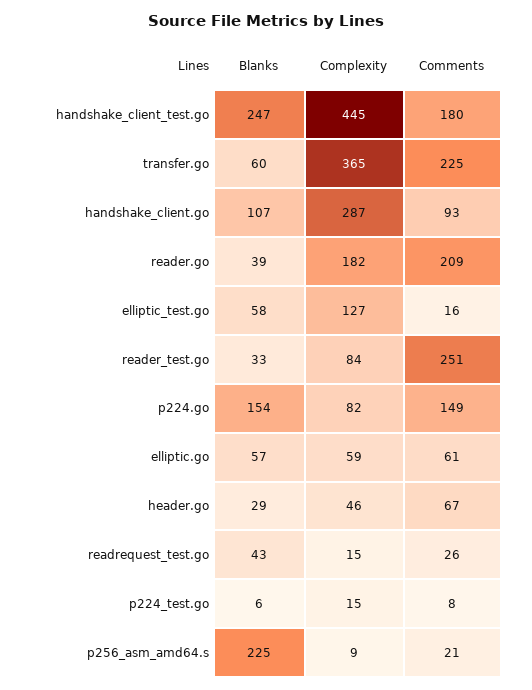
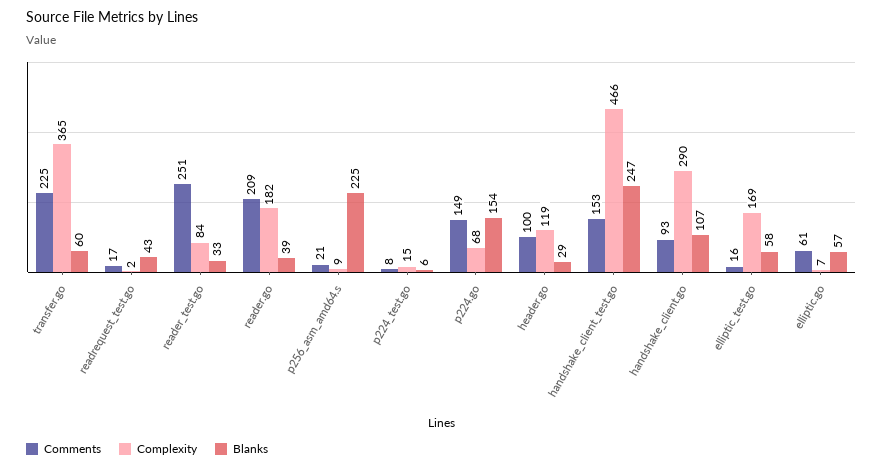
  {
    "Blanks": {
      "handshake_client_test.go": 247,
      "transfer.go": 60,
      "handshake_client.go": 107,
      "reader.go": 39,
      "elliptic_test.go": 58,
      "reader_test.go": 33,
      "p224.go": 154,
      "elliptic.go": 57,
      "header.go": 29,
      "readrequest_test.go": 43,
      "p224_test.go": 6,
      "p256_asm_amd64.s": 225
    },
    "Complexity": {
-     "handshake_client_test.go": 445,
+     "handshake_client_test.go": 466,
      "transfer.go": 365,
-     "handshake_client.go": 287,
+     "handshake_client.go": 290,
      "reader.go": 182,
-     "elliptic_test.go": 127,
+     "elliptic_test.go": 169,
      "reader_test.go": 84,
-     "p224.go": 82,
+     "p224.go": 68,
-     "elliptic.go": 59,
+     "elliptic.go": 7,
-     "header.go": 46,
+     "header.go": 119,
-     "readrequest_test.go": 15,
+     "readrequest_test.go": 2,
      "p224_test.go": 15,
      "p256_asm_amd64.s": 9
    },
    "Comments": {
-     "handshake_client_test.go": 180,
+     "handshake_client_test.go": 153,
      "transfer.go": 225,
      "handshake_client.go": 93,
      "reader.go": 209,
      "elliptic_test.go": 16,
      "reader_test.go": 251,
      "p224.go": 149,
      "elliptic.go": 61,
-     "header.go": 67,
+     "header.go": 100,
-     "readrequest_test.go": 26,
+     "readrequest_test.go": 17,
      "p224_test.go": 8,
      "p256_asm_amd64.s": 21
    }
  }

